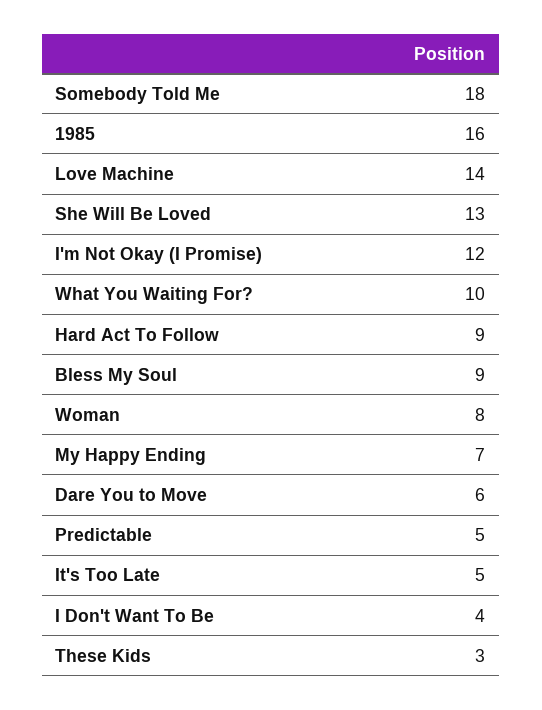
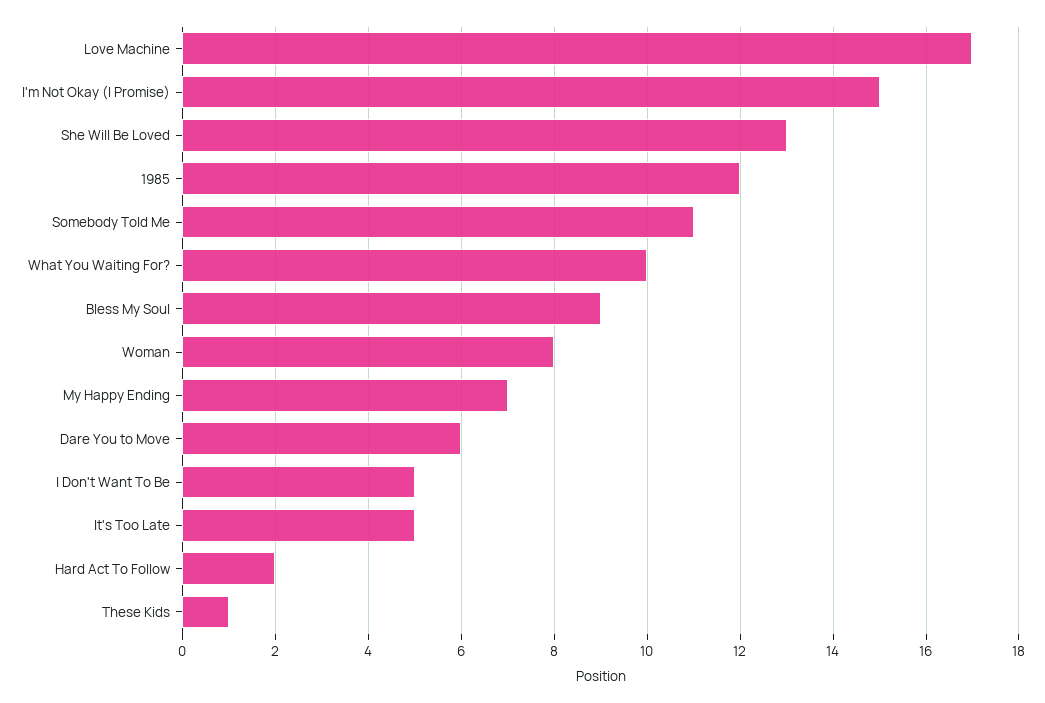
  {
-   "Somebody Told Me": 18,
+   "Somebody Told Me": 11,
-   "1985": 16,
+   "1985": 12,
-   "Love Machine": 14,
+   "Love Machine": 17,
    "She Will Be Loved": 13,
-   "I'm Not Okay (I Promise)": 12,
+   "I'm Not Okay (I Promise)": 15,
    "What You Waiting For?": 10,
-   "Hard Act To Follow": 9,
+   "Hard Act To Follow": 2,
    "Bless My Soul": 9,
    "Woman": 8,
    "My Happy Ending": 7,
    "Dare You to Move": 6,
-   "Predictable": 5,
    "It's Too Late": 5,
-   "I Don't Want To Be": 4,
+   "I Don't Want To Be": 5,
-   "These Kids": 3
+   "These Kids": 1
  }

